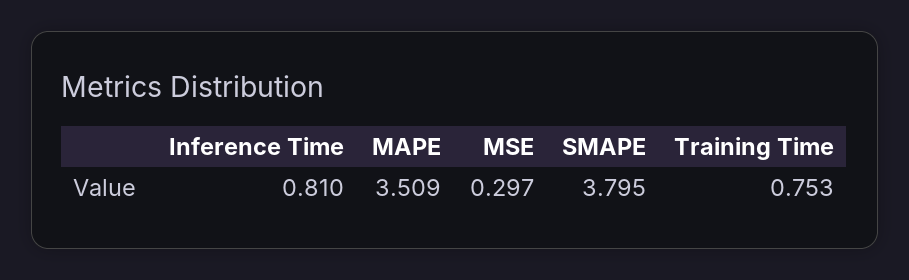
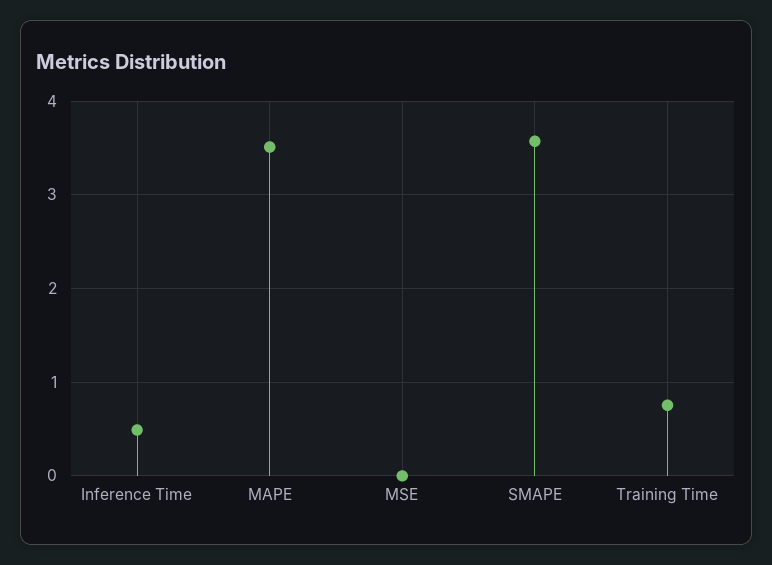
  {
-   "Inference Time": 0.81,
+   "Inference Time": 0.5,
    "MAPE": 3.509,
-   "MSE": 0.297,
+   "MSE": 0,
-   "SMAPE": 3.795,
+   "SMAPE": 3.6,
    "Training Time": 0.753
  }

